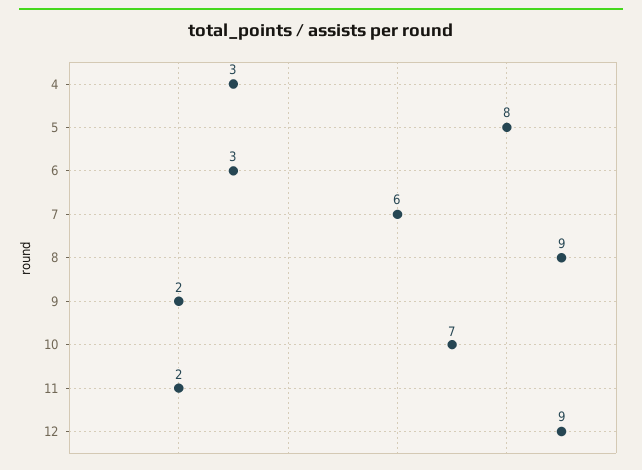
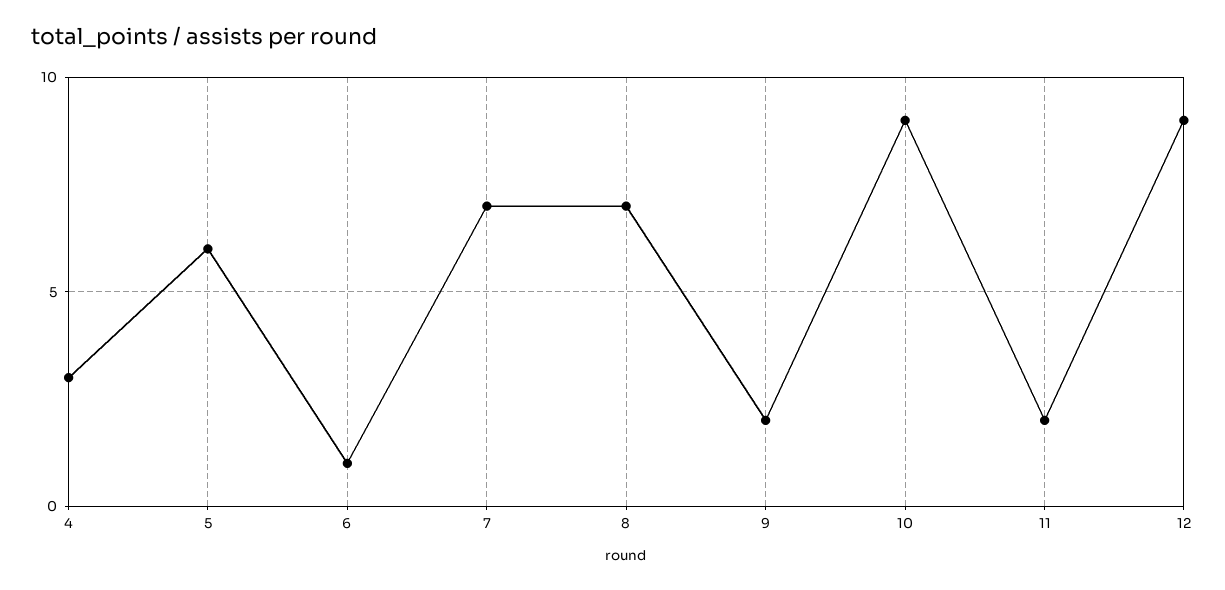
  {
    "4": 3,
-   "5": 8,
+   "5": 6,
-   "6": 3,
+   "6": 1,
-   "7": 6,
+   "7": 7,
-   "8": 9,
+   "8": 7,
    "9": 2,
-   "10": 7,
+   "10": 9,
    "11": 2,
    "12": 9
  }

